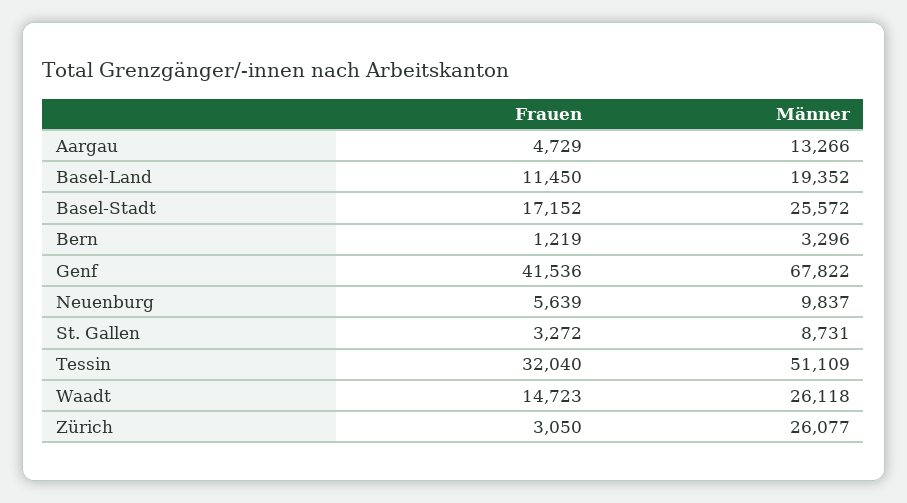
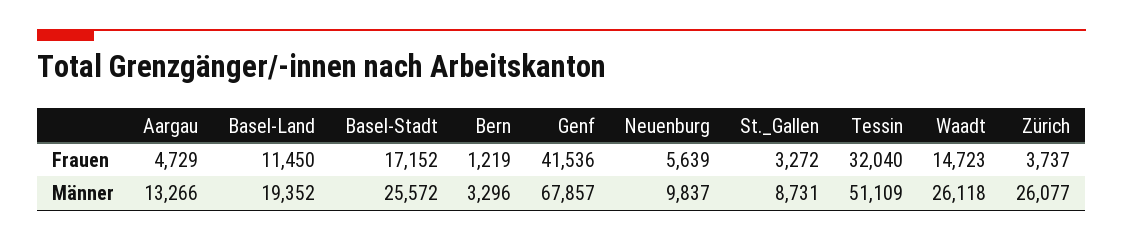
  {
    "Frauen": {
      "Aargau": 4729,
      "Basel-Land": 11450,
      "Basel-Stadt": 17152,
      "Bern": 1219,
      "Genf": 41536,
      "Neuenburg": 5639,
      "St. Gallen": 3272,
      "Tessin": 32040,
      "Waadt": 14723,
-     "Zürich": 3050
+     "Zürich": 3737
    },
    "Männer": {
      "Aargau": 13266,
      "Basel-Land": 19352,
      "Basel-Stadt": 25572,
      "Bern": 3296,
-     "Genf": 67822,
+     "Genf": 67857,
      "Neuenburg": 9837,
      "St. Gallen": 8731,
      "Tessin": 51109,
      "Waadt": 26118,
      "Zürich": 26077
    }
  }

